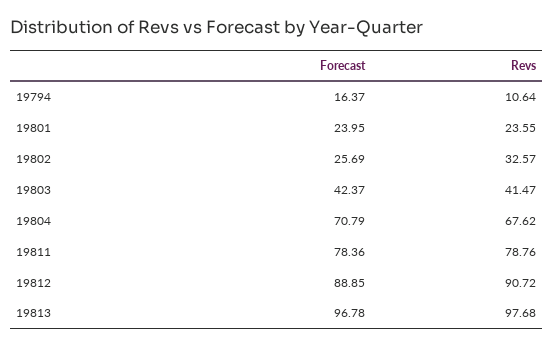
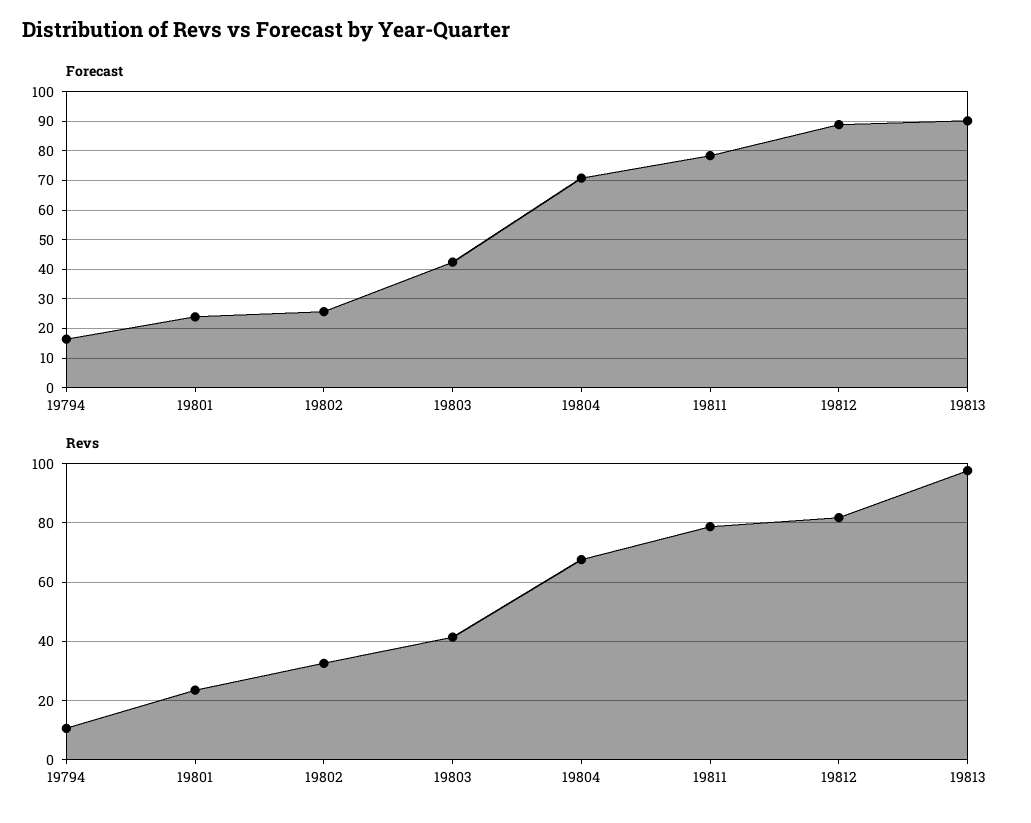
  {
    "Forecast": {
      "19794": 16.37,
      "19801": 23.95,
      "19802": 25.69,
      "19803": 42.37,
      "19804": 70.79,
      "19811": 78.36,
      "19812": 88.85,
-     "19813": 96.78
+     "19813": 90
    },
    "Revs": {
      "19794": 10.64,
      "19801": 23.55,
      "19802": 32.57,
      "19803": 41.47,
      "19804": 67.62,
      "19811": 78.76,
-     "19812": 90.72,
+     "19812": 82.5,
      "19813": 97.68
    }
  }

